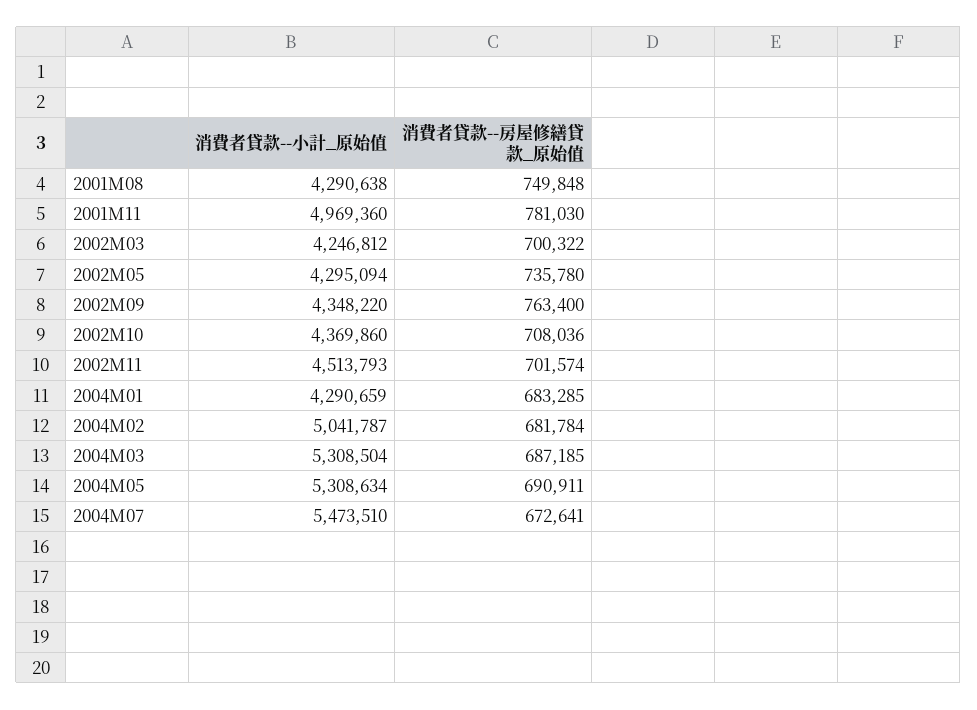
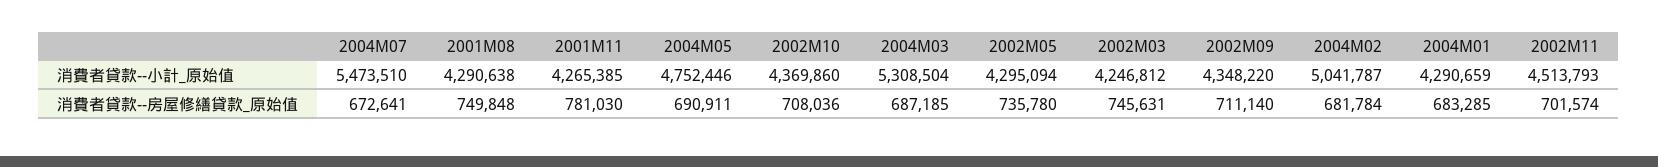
  {
    "消費者貸款--小計_原始值": {
      "2001M08": 4290638,
-     "2001M11": 4969360,
+     "2001M11": 4265385,
      "2002M03": 4246812,
      "2002M05": 4295094,
      "2002M09": 4348220,
      "2002M10": 4369860,
      "2002M11": 4513793,
      "2004M01": 4290659,
      "2004M02": 5041787,
      "2004M03": 5308504,
-     "2004M05": 5308634,
+     "2004M05": 4752446,
      "2004M07": 5473510
    },
    "消費者貸款--房屋修繕貸款_原始值": {
      "2001M08": 749848,
      "2001M11": 781030,
-     "2002M03": 700322,
+     "2002M03": 745631,
      "2002M05": 735780,
-     "2002M09": 763400,
+     "2002M09": 711140,
      "2002M10": 708036,
      "2002M11": 701574,
      "2004M01": 683285,
      "2004M02": 681784,
      "2004M03": 687185,
      "2004M05": 690911,
      "2004M07": 672641
    }
  }

